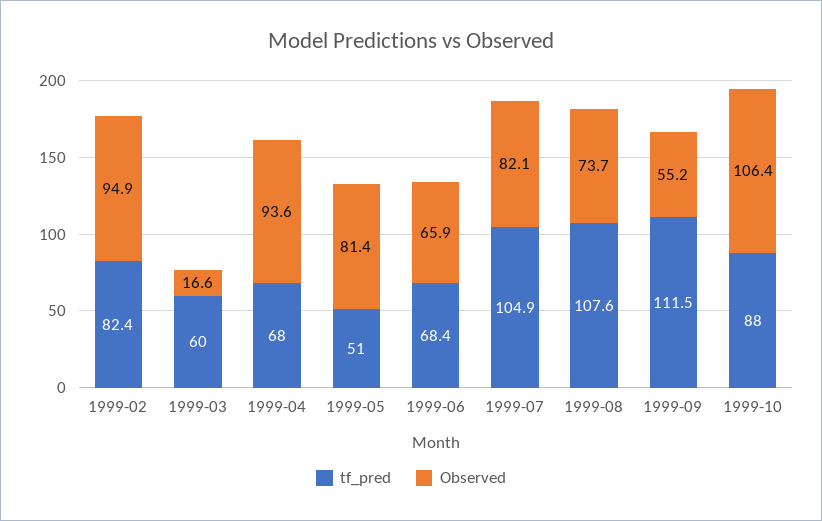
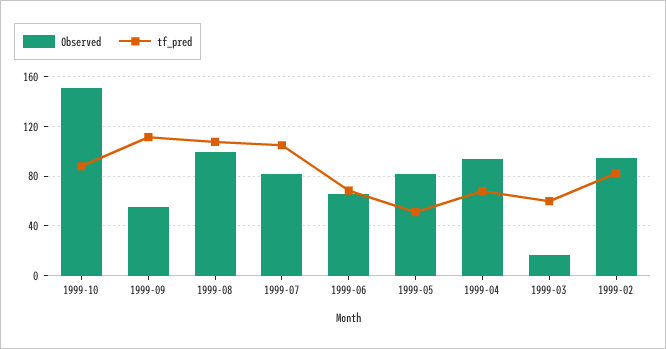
  {
    "tf_pred": {
      "1999-02": 82.4,
      "1999-03": 60,
      "1999-04": 68,
      "1999-05": 51,
      "1999-06": 68.4,
      "1999-07": 104.9,
      "1999-08": 107.6,
      "1999-09": 111.5,
      "1999-10": 88
    },
    "Observed": {
      "1999-02": 94.9,
      "1999-03": 16.6,
      "1999-04": 93.6,
      "1999-05": 81.4,
      "1999-06": 65.9,
      "1999-07": 82.1,
-     "1999-08": 73.7,
+     "1999-08": 100,
      "1999-09": 55.2,
-     "1999-10": 106.4
+     "1999-10": 150
    }
  }

